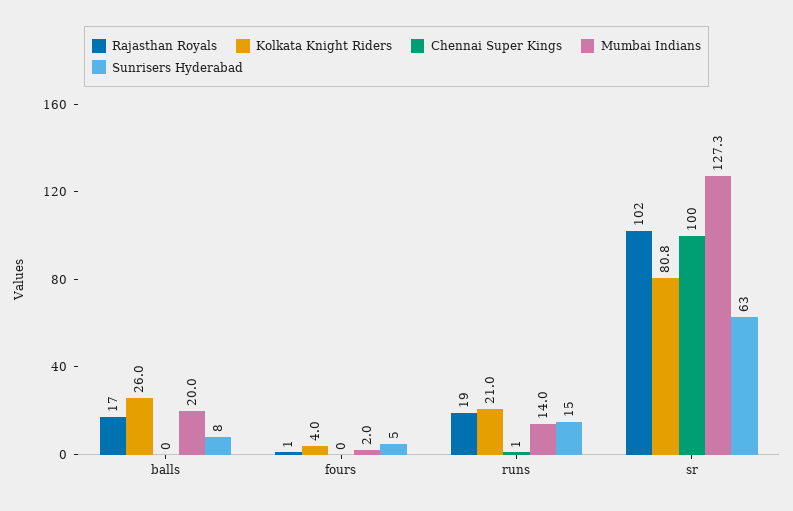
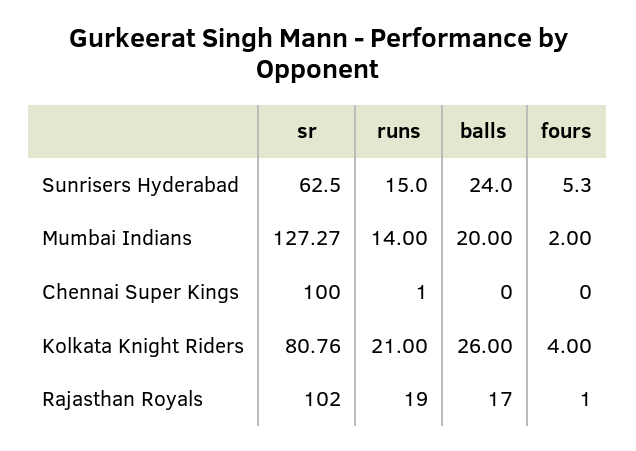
  {
    "Rajasthan Royals": {
      "balls": 17,
      "fours": 1,
      "runs": 19,
      "sr": 102
    },
    "Kolkata Knight Riders": {
      "balls": 26,
      "fours": 4,
      "runs": 21,
      "sr": 80.76
    },
    "Chennai Super Kings": {
      "balls": 0,
      "fours": 0,
      "runs": 1,
      "sr": 100
    },
    "Mumbai Indians": {
      "balls": 20,
      "fours": 2,
      "runs": 14,
      "sr": 127.27
    },
    "Sunrisers Hyderabad": {
-     "balls": 8,
+     "balls": 24,
      "fours": 5.3,
      "runs": 15,
      "sr": 62.5
    }
  }

